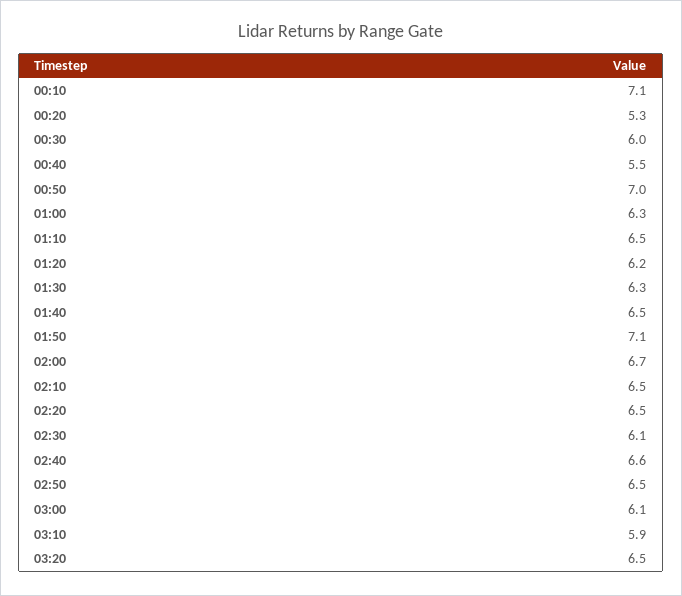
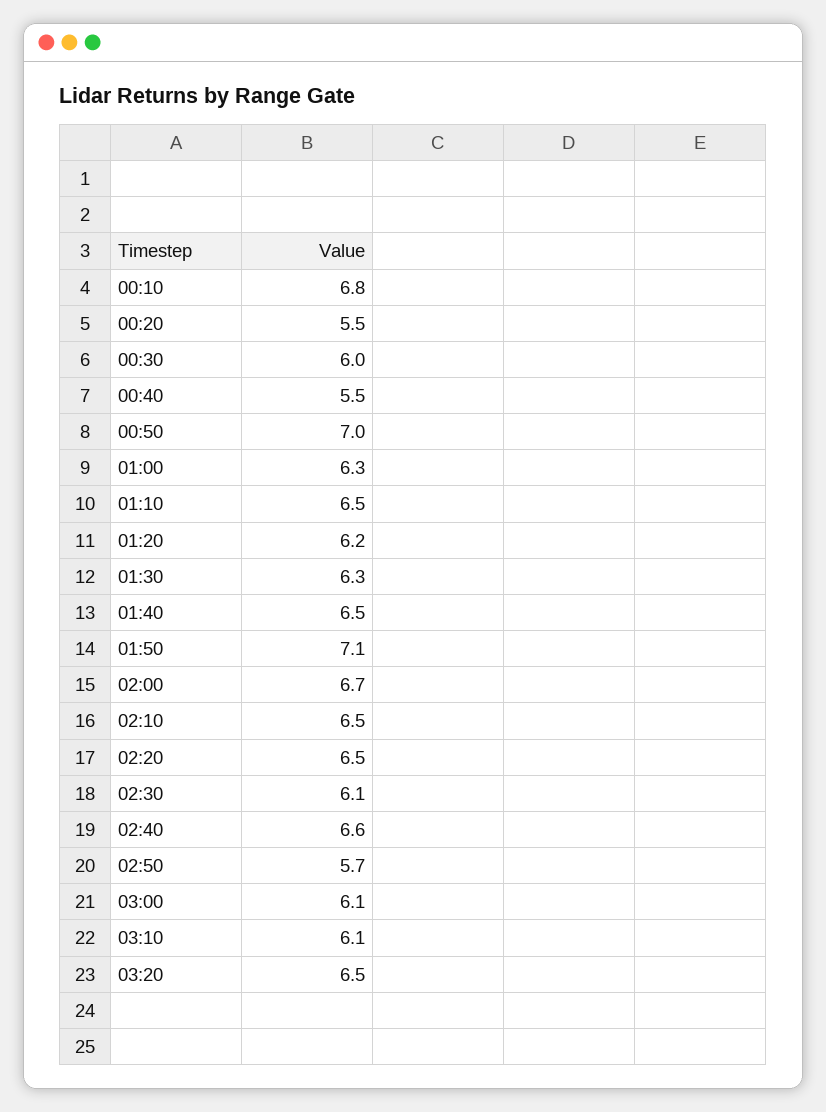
  {
-   "00:10": 7.1,
+   "00:10": 6.8,
-   "00:20": 5.3,
+   "00:20": 5.5,
    "00:30": 6,
    "00:40": 5.5,
    "00:50": 7,
    "01:00": 6.3,
    "01:10": 6.5,
    "01:20": 6.2,
    "01:30": 6.3,
    "01:40": 6.5,
    "01:50": 7.1,
    "02:00": 6.7,
    "02:10": 6.5,
    "02:20": 6.5,
    "02:30": 6.1,
    "02:40": 6.6,
-   "02:50": 6.5,
+   "02:50": 5.7,
    "03:00": 6.1,
-   "03:10": 5.9,
+   "03:10": 6.1,
    "03:20": 6.5
  }

